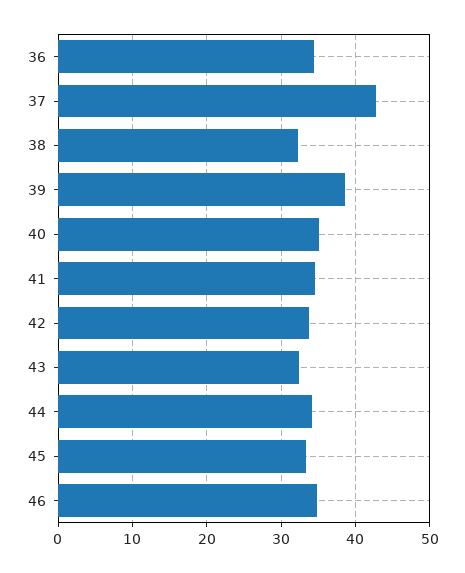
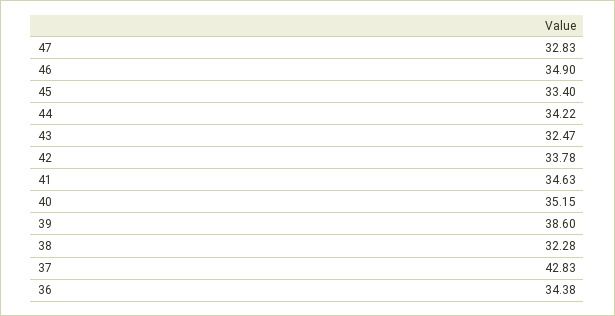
  {
    "36": 34.38,
    "37": 42.83,
    "38": 32.28,
    "39": 38.6,
    "40": 35.15,
    "41": 34.63,
    "42": 33.78,
    "43": 32.47,
    "44": 34.22,
    "45": 33.4,
-   "46": 34.9
+   "46": 34.9,
+   "47": 32.83
  }

